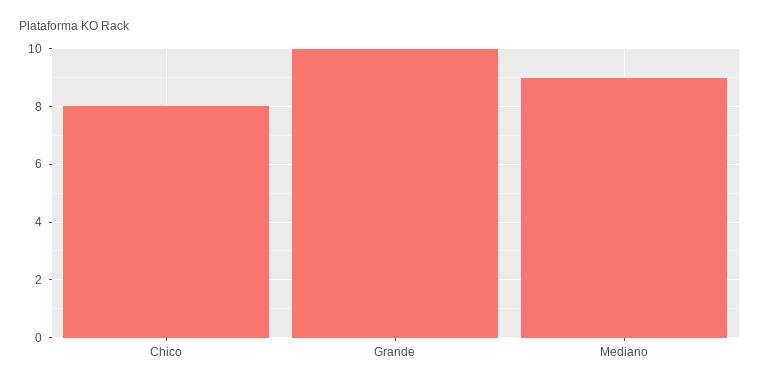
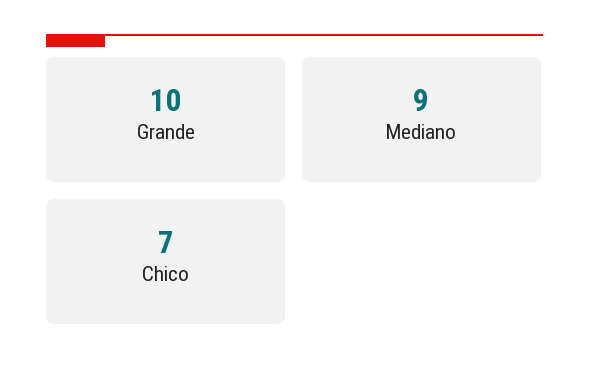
  {
-   "Chico": 8,
+   "Chico": 7,
    "Grande": 10,
    "Mediano": 9
  }

